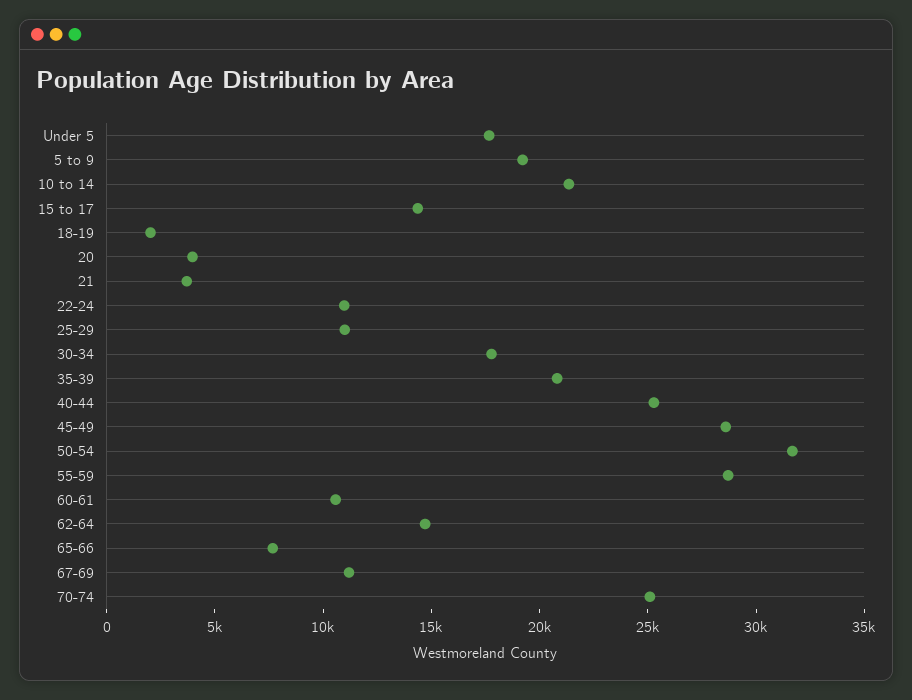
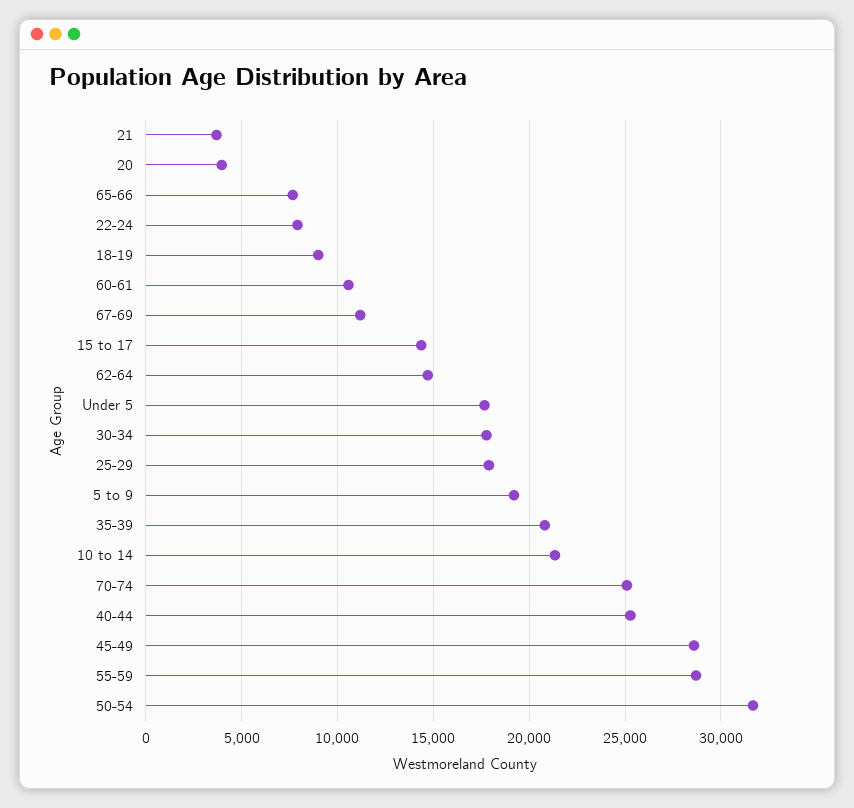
  {
    "Under 5": 17500,
    "5 to 9": 19000,
    "10 to 14": 21500,
    "15 to 17": 14500,
-   "18-19": 2000,
+   "18-19": 9000,
    "20": 4000,
    "21": 3500,
-   "22-24": 11000,
+   "22-24": 8000,
-   "25-29": 11000,
+   "25-29": 18000,
    "30-34": 18000,
    "35-39": 21000,
    "40-44": 25500,
    "45-49": 28500,
    "50-54": 31500,
    "55-59": 28500,
    "60-61": 10500,
    "62-64": 14500,
    "65-66": 7500,
    "67-69": 11000,
    "70-74": 25000
  }

